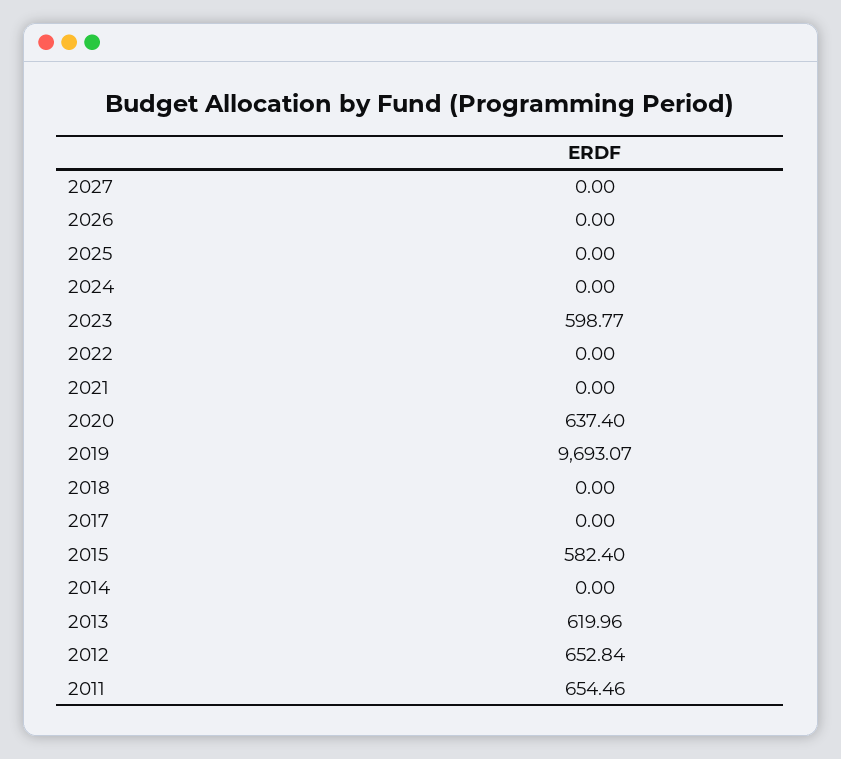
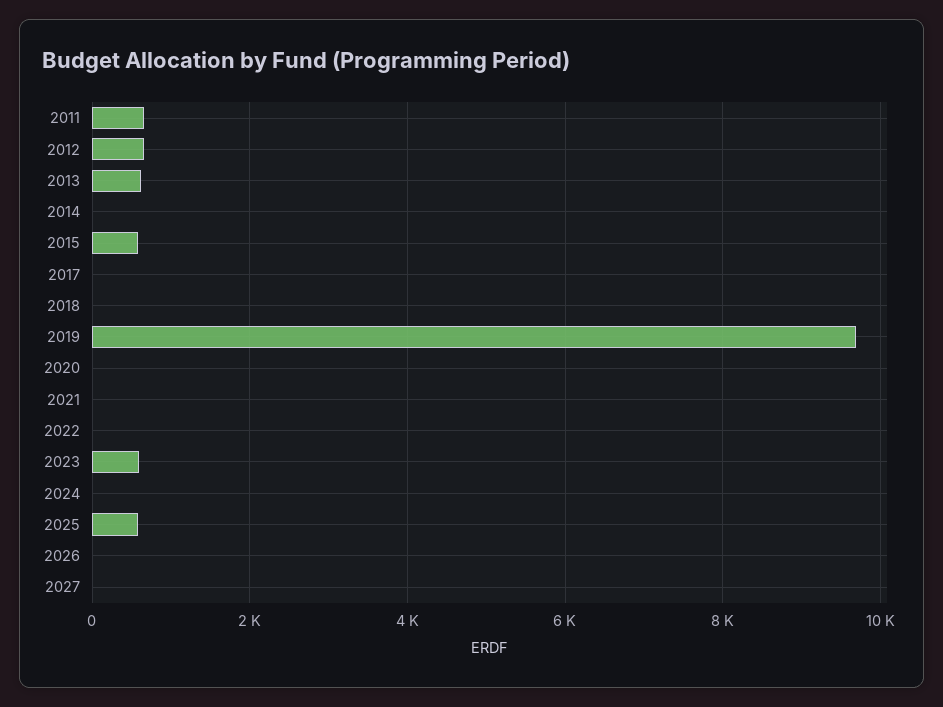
  {
    "2027": 0,
    "2026": 0,
-   "2025": 0,
+   "2025": 600,
    "2024": 0,
    "2023": 598.77,
    "2022": 0,
    "2021": 0,
-   "2020": 637.4,
+   "2020": 0,
    "2019": 9693.07,
    "2018": 0,
    "2017": 0,
    "2015": 582.4,
    "2014": 0,
    "2013": 619.96,
    "2012": 652.84,
    "2011": 654.46
  }

